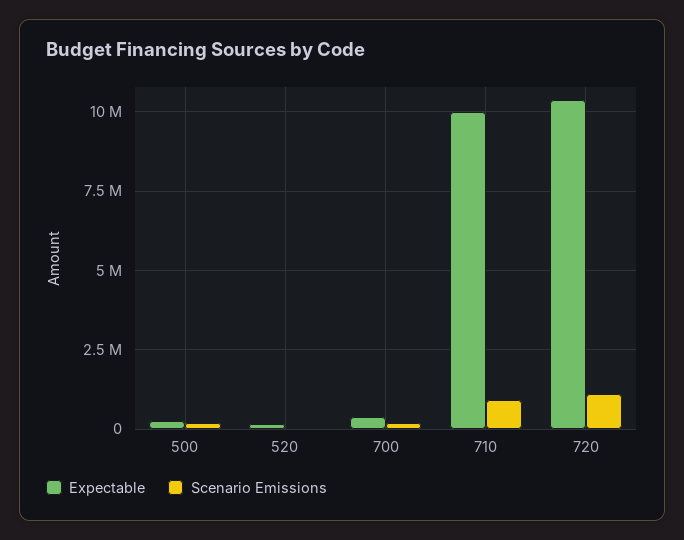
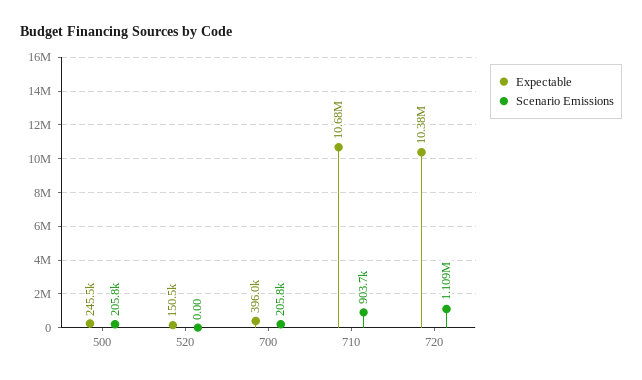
  {
    "Expectable": {
      "500": 245500,
      "520": 150500,
      "700": 396000,
-     "710": 10000000,
+     "710": 10680000,
      "720": 10380000
    },
    "Scenario Emissions": {
      "500": 205800,
      "520": 0,
      "700": 205800,
      "710": 903700,
      "720": 1109000
    }
  }

